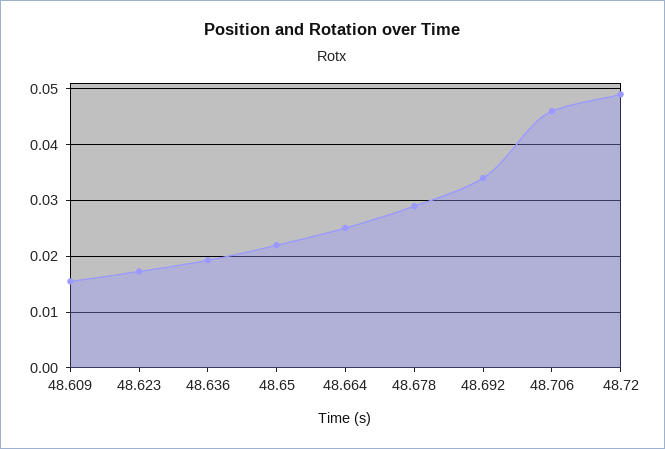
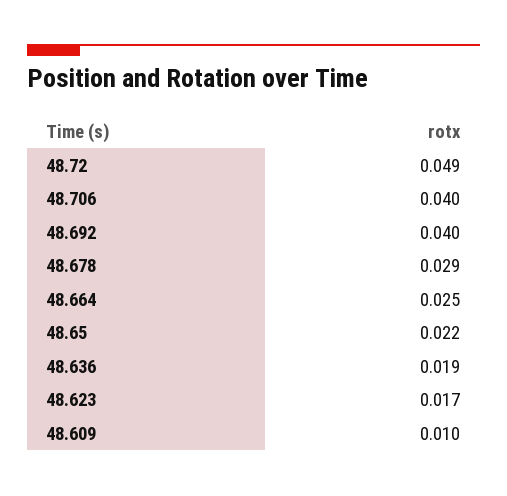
  {
-   "48.609": 0.016,
+   "48.609": 0.01,
    "48.623": 0.017,
    "48.636": 0.019,
    "48.65": 0.022,
    "48.664": 0.025,
    "48.678": 0.029,
-   "48.692": 0.034,
+   "48.692": 0.04,
-   "48.706": 0.046,
+   "48.706": 0.04,
    "48.72": 0.049
  }

